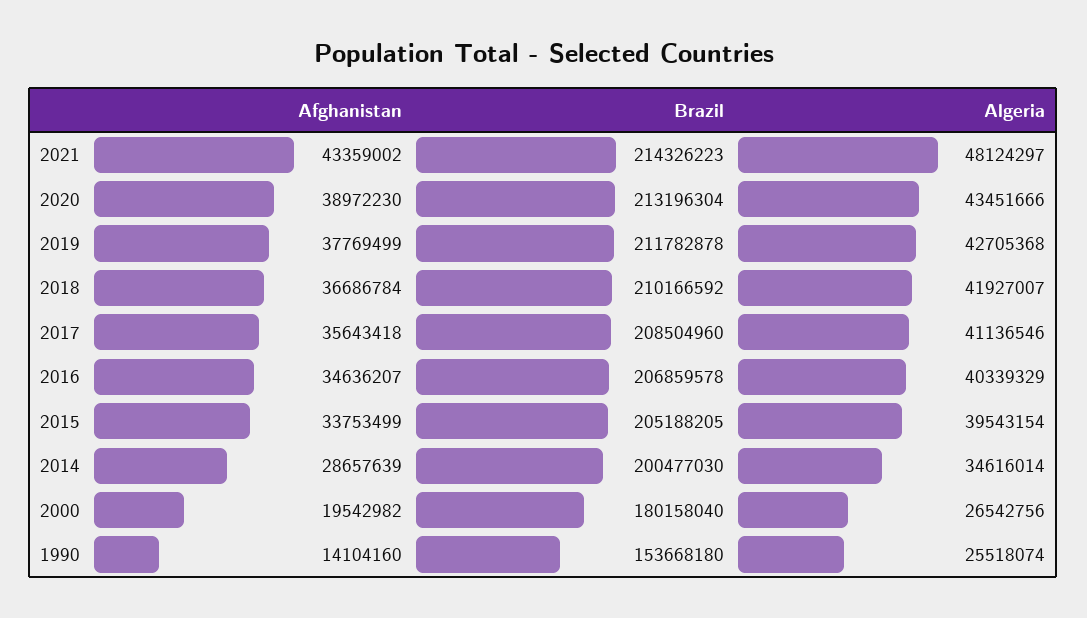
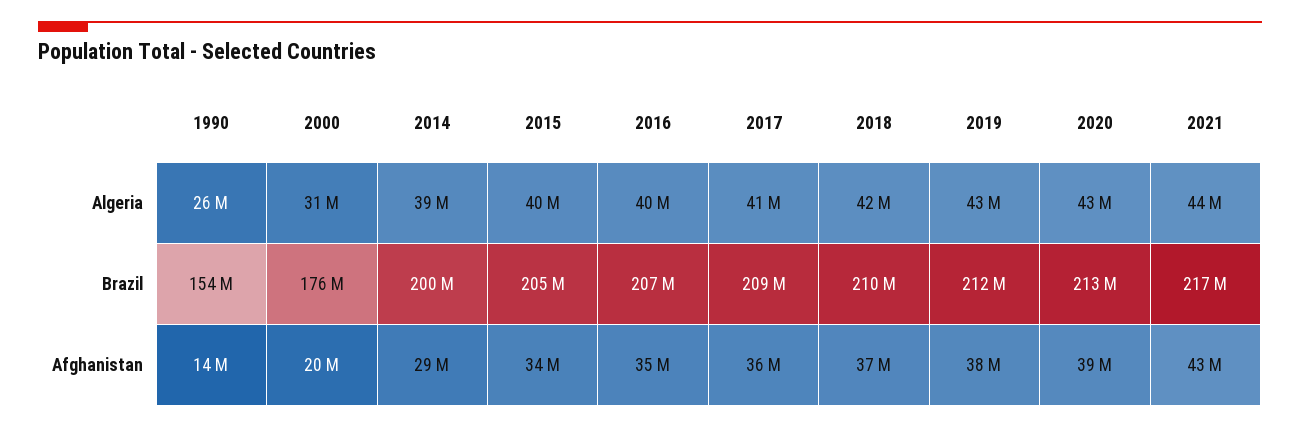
  {
    "Afghanistan": {
      "2021": 43359002,
      "2020": 38972230,
      "2019": 37769499,
      "2018": 36686784,
      "2017": 35643418,
      "2016": 34636207,
      "2015": 33753499,
      "2014": 28657639,
      "2000": 19542982,
      "1990": 14104160
    },
    "Brazil": {
-     "2021": 214326223,
+     "2021": 217000000,
      "2020": 213196304,
      "2019": 211782878,
      "2018": 210166592,
      "2017": 208504960,
      "2016": 206859578,
      "2015": 205188205,
      "2014": 200477030,
-     "2000": 180158040,
+     "2000": 176000000,
      "1990": 153668180
    },
    "Algeria": {
-     "2021": 48124297,
+     "2021": 44000000,
      "2020": 43451666,
      "2019": 42705368,
      "2018": 41927007,
      "2017": 41136546,
      "2016": 40339329,
      "2015": 39543154,
-     "2014": 34616014,
+     "2014": 39000000,
-     "2000": 26542756,
+     "2000": 31000000,
      "1990": 25518074
    }
  }

